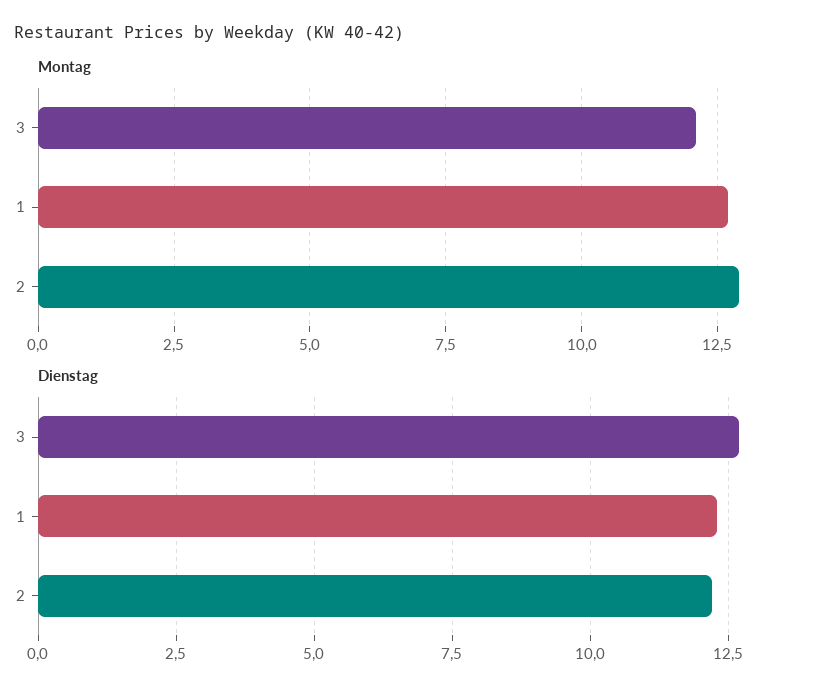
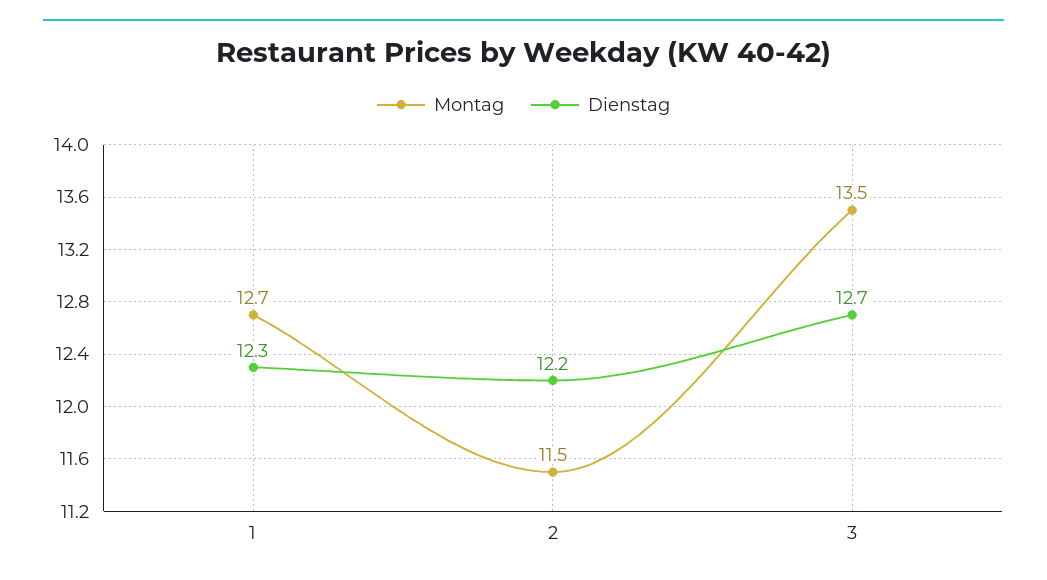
  {
    "Montag": {
-     "3": 12,
+     "3": 13.5,
      "1": 12.7,
-     "2": 13
+     "2": 11.5
    },
    "Dienstag": {
      "3": 12.7,
      "1": 12.3,
      "2": 12.2
    }
  }

